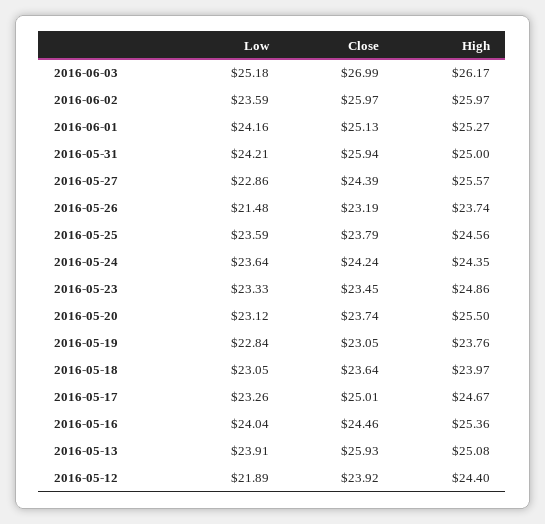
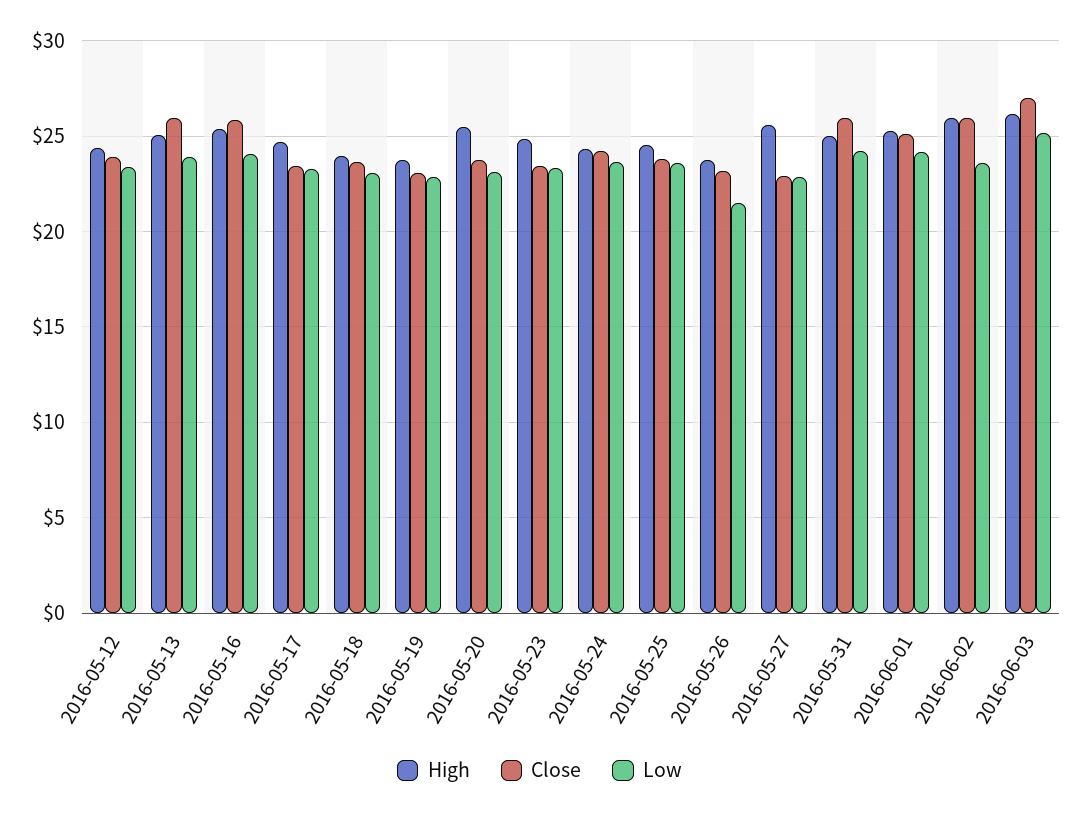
  {
    "Low": {
      "2016-06-03": 25.18,
      "2016-06-02": 23.59,
      "2016-06-01": 24.16,
      "2016-05-31": 24.21,
      "2016-05-27": 22.86,
      "2016-05-26": 21.48,
      "2016-05-25": 23.59,
      "2016-05-24": 23.64,
      "2016-05-23": 23.33,
      "2016-05-20": 23.12,
      "2016-05-19": 22.84,
      "2016-05-18": 23.05,
      "2016-05-17": 23.26,
      "2016-05-16": 24.04,
      "2016-05-13": 23.91,
-     "2016-05-12": 21.89
+     "2016-05-12": 23.5
    },
    "Close": {
      "2016-06-03": 26.99,
      "2016-06-02": 25.97,
      "2016-06-01": 25.13,
      "2016-05-31": 25.94,
-     "2016-05-27": 24.39,
+     "2016-05-27": 23,
      "2016-05-26": 23.19,
      "2016-05-25": 23.79,
      "2016-05-24": 24.24,
      "2016-05-23": 23.45,
      "2016-05-20": 23.74,
      "2016-05-19": 23.05,
      "2016-05-18": 23.64,
-     "2016-05-17": 25.01,
+     "2016-05-17": 23.5,
-     "2016-05-16": 24.46,
+     "2016-05-16": 26,
      "2016-05-13": 25.93,
      "2016-05-12": 23.92
    },
    "High": {
      "2016-06-03": 26.17,
      "2016-06-02": 25.97,
      "2016-06-01": 25.27,
      "2016-05-31": 25,
      "2016-05-27": 25.57,
      "2016-05-26": 23.74,
      "2016-05-25": 24.56,
      "2016-05-24": 24.35,
      "2016-05-23": 24.86,
      "2016-05-20": 25.5,
      "2016-05-19": 23.76,
      "2016-05-18": 23.97,
      "2016-05-17": 24.67,
      "2016-05-16": 25.36,
      "2016-05-13": 25.08,
      "2016-05-12": 24.4
    }
  }

